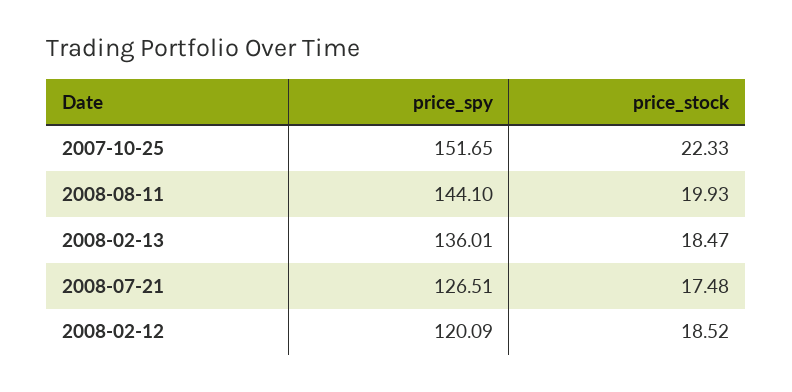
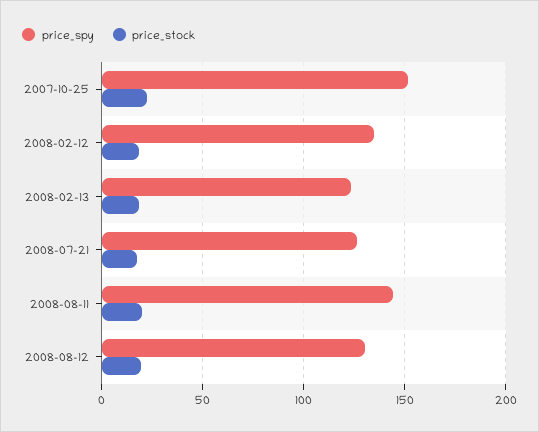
  {
    "price_spy": {
      "2007-10-25": 151.65,
      "2008-08-11": 144.1,
-     "2008-02-13": 136.01,
+     "2008-02-13": 125,
      "2008-07-21": 126.51,
-     "2008-02-12": 120.09
+     "2008-02-12": 135,
+     "2008-08-12": 130
    },
    "price_stock": {
      "2007-10-25": 22.33,
      "2008-08-11": 19.93,
      "2008-02-13": 18.47,
      "2008-07-21": 17.48,
-     "2008-02-12": 18.52
+     "2008-02-12": 18.52,
+     "2008-08-12": 20
    }
  }

